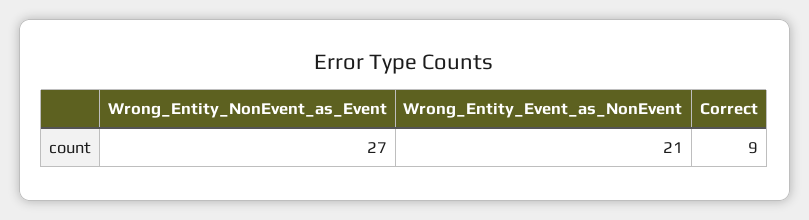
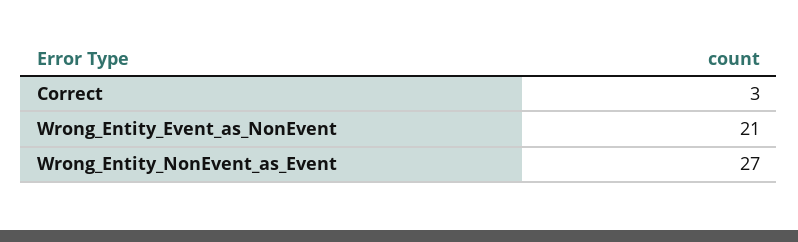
  {
    "Wrong_Entity_NonEvent_as_Event": 27,
    "Wrong_Entity_Event_as_NonEvent": 21,
-   "Correct": 9
+   "Correct": 3
  }

